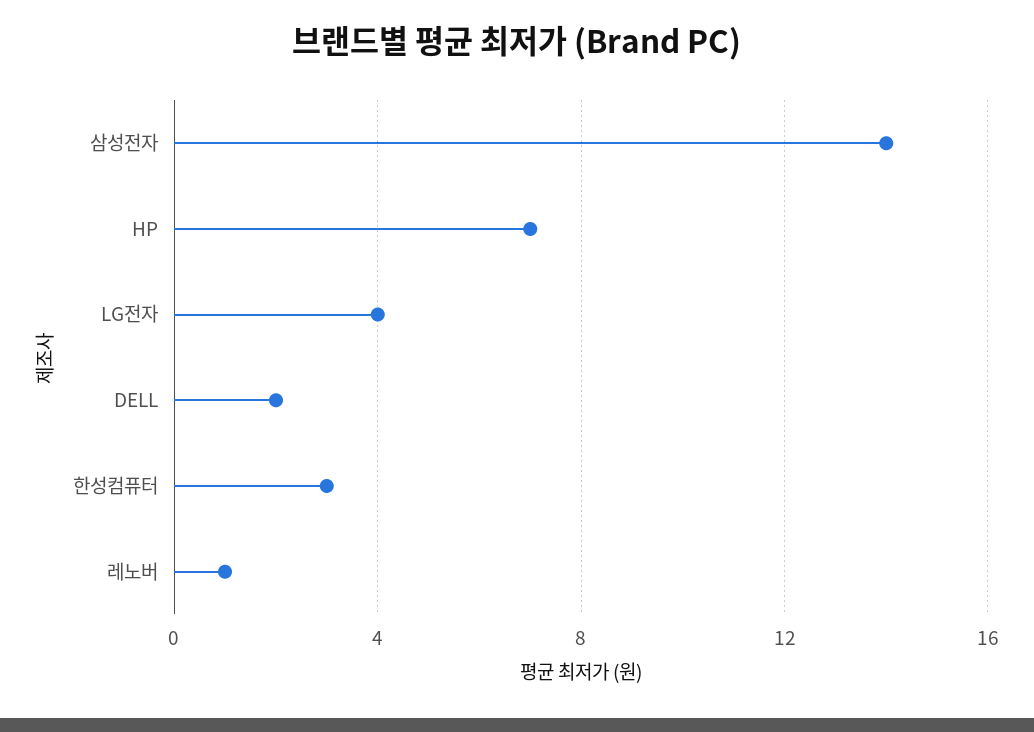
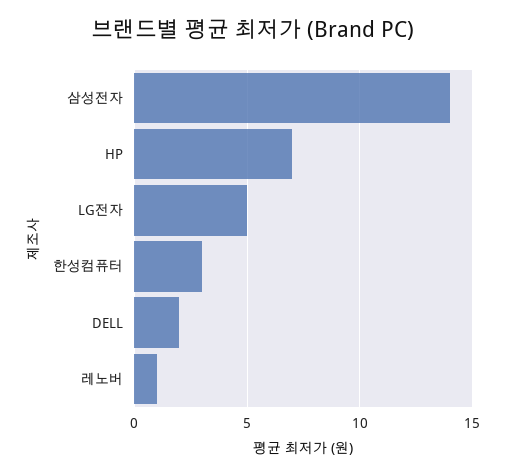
  {
    "삼성전자": 14,
    "HP": 7,
-   "LG전자": 4,
+   "LG전자": 5,
    "DELL": 2,
    "한성컴퓨터": 3,
    "레노버": 1
  }

